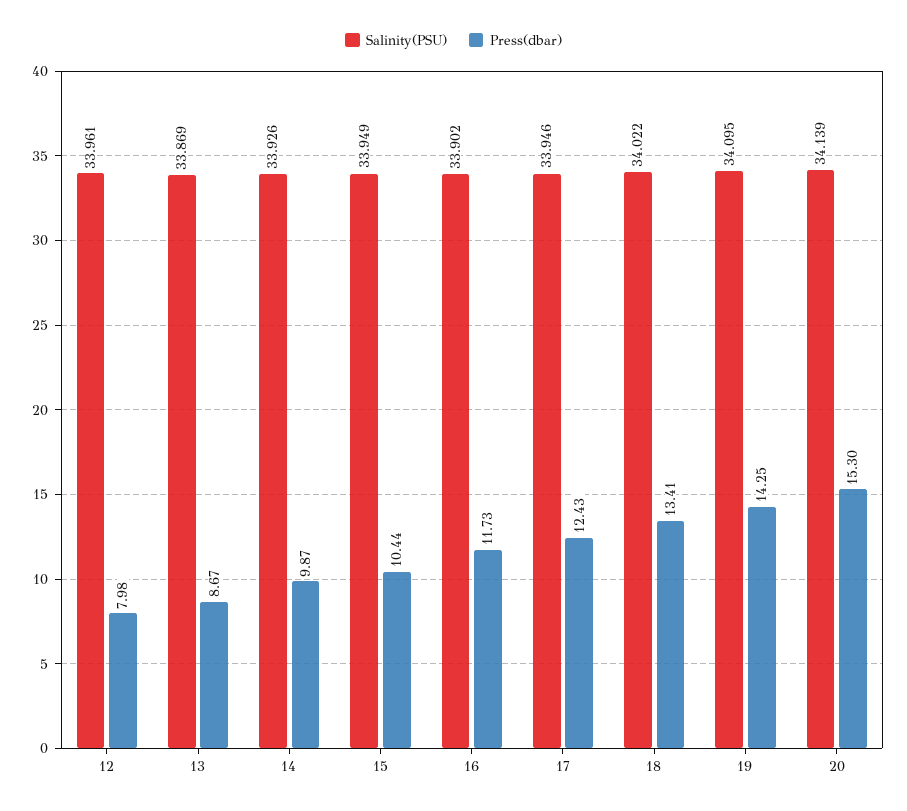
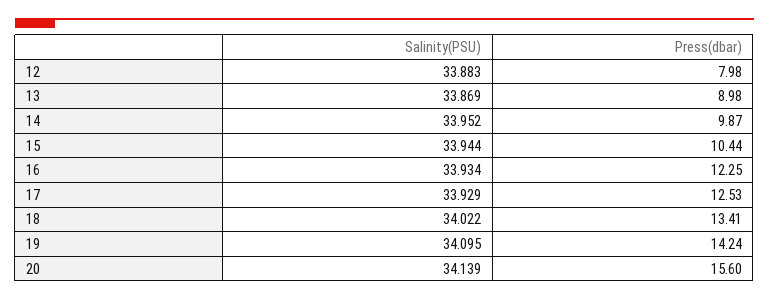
  {
    "Salinity(PSU)": {
-     "12": 33.961,
+     "12": 33.883,
      "13": 33.869,
-     "14": 33.926,
+     "14": 33.952,
-     "15": 33.949,
+     "15": 33.944,
-     "16": 33.902,
+     "16": 33.934,
-     "17": 33.946,
+     "17": 33.929,
      "18": 34.022,
      "19": 34.095,
      "20": 34.139
    },
    "Press(dbar)": {
      "12": 7.98,
-     "13": 8.67,
+     "13": 8.98,
      "14": 9.87,
      "15": 10.44,
-     "16": 11.73,
+     "16": 12.25,
-     "17": 12.43,
+     "17": 12.53,
      "18": 13.41,
-     "19": 14.25,
+     "19": 14.24,
-     "20": 15.3
+     "20": 15.6
    }
  }

